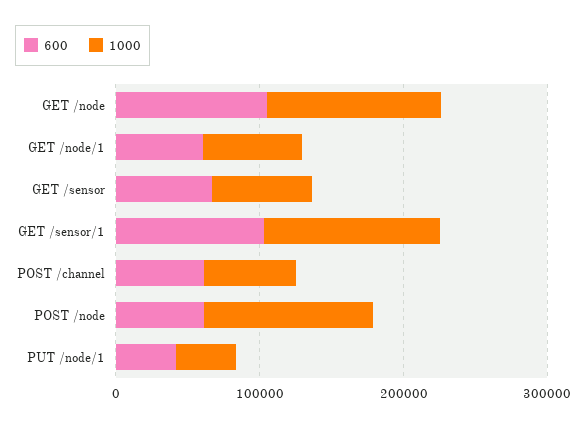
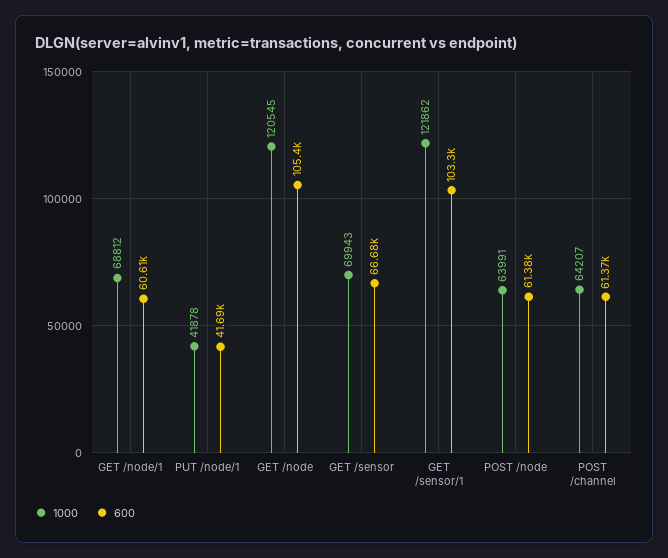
  {
    "600": {
      "GET /node": 105400,
      "GET /node/1": 60610,
      "GET /sensor": 66680,
      "GET /sensor/1": 103300,
      "POST /channel": 61370,
      "POST /node": 61380,
      "PUT /node/1": 41690
    },
    "1000": {
      "GET /node": 120545,
      "GET /node/1": 68812,
      "GET /sensor": 69943,
      "GET /sensor/1": 121862,
      "POST /channel": 64207,
-     "POST /node": 120000,
+     "POST /node": 63991,
      "PUT /node/1": 41878
    }
  }

